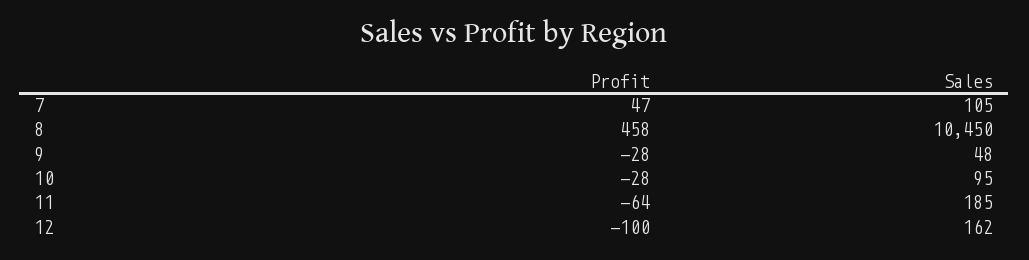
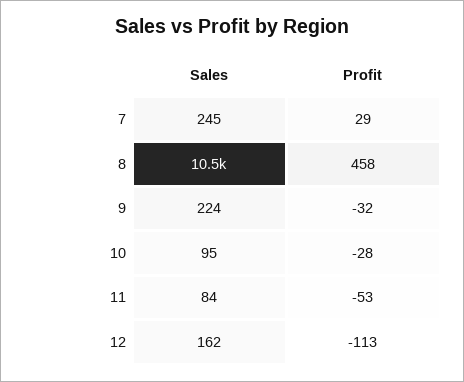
  {
    "Profit": {
-     "7": 47,
+     "7": 29,
      "8": 458,
-     "9": -28,
+     "9": -32,
      "10": -28,
-     "11": -64,
+     "11": -53,
-     "12": -100
+     "12": -113
    },
    "Sales": {
-     "7": 105,
+     "7": 245,
      "8": 10450,
-     "9": 48,
+     "9": 224,
      "10": 95,
-     "11": 185,
+     "11": 84,
      "12": 162
    }
  }

